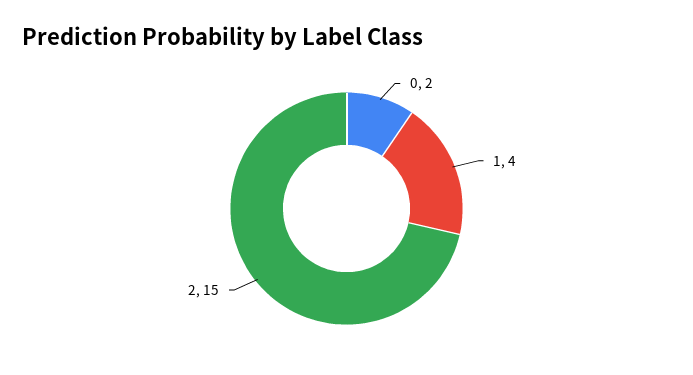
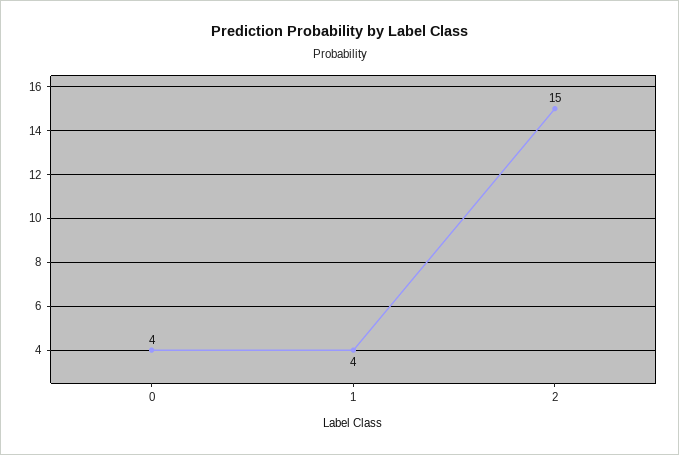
  {
-   "0": 2,
+   "0": 4,
    "1": 4,
    "2": 15
  }

